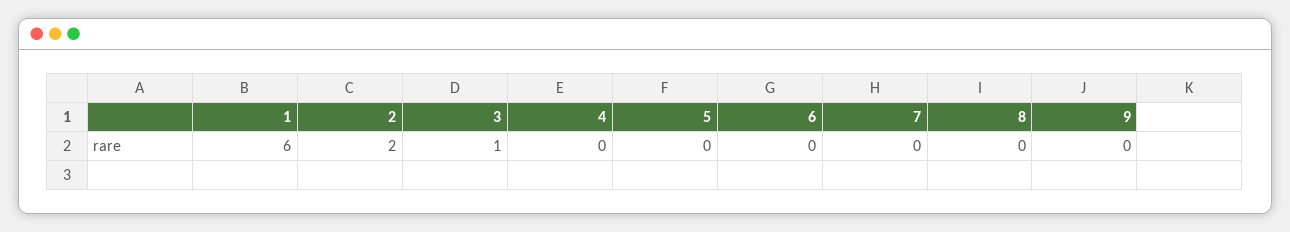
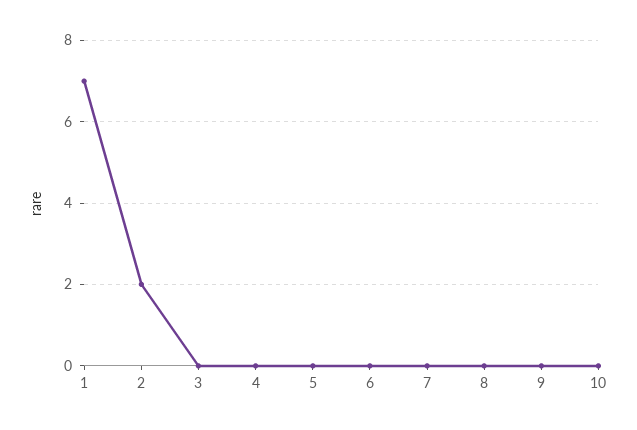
  {
-   "1": 6,
+   "1": 7,
    "2": 2,
-   "3": 1,
+   "3": 0,
    "4": 0,
    "5": 0,
    "6": 0,
    "7": 0,
    "8": 0,
-   "9": 0
+   "9": 0,
+   "10": 0
  }

